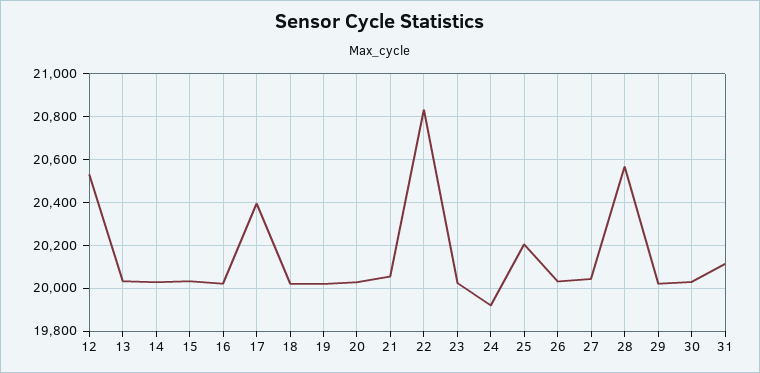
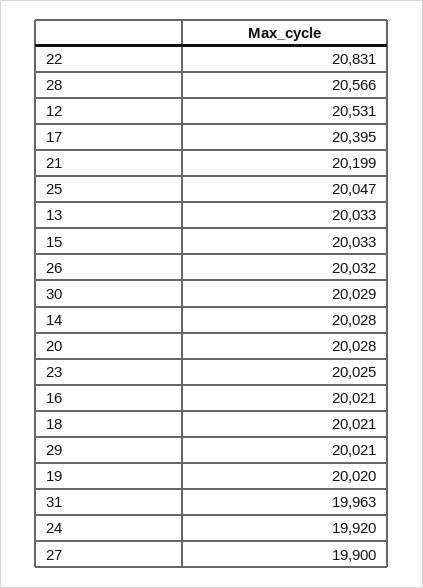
  {
    "12": 20531,
    "13": 20033,
    "14": 20028,
    "15": 20033,
    "16": 20021,
    "17": 20395,
    "18": 20021,
    "19": 20020,
    "20": 20028,
-   "21": 20050,
+   "21": 20199,
    "22": 20831,
    "23": 20025,
    "24": 19920,
-   "25": 20200,
+   "25": 20047,
    "26": 20032,
-   "27": 20050,
+   "27": 19900,
    "28": 20566,
    "29": 20021,
    "30": 20029,
-   "31": 20100
+   "31": 19963
  }

